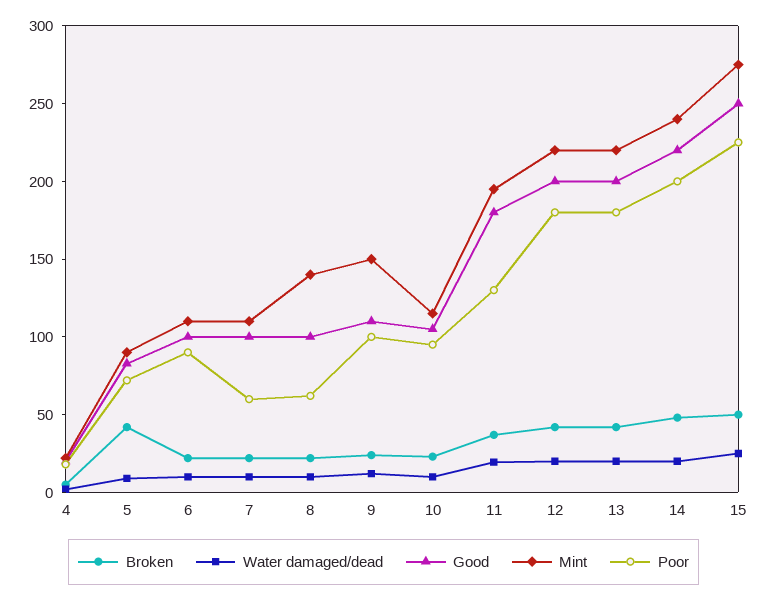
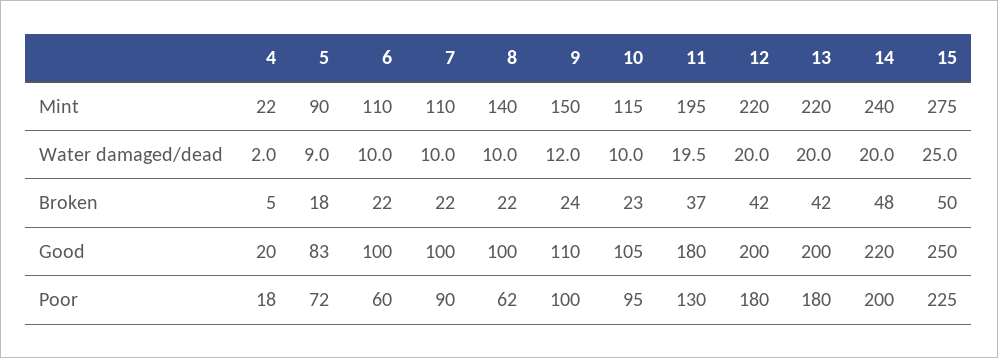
  {
    "Broken": {
      "4": 5,
-     "5": 40,
+     "5": 18,
      "6": 22,
      "7": 22,
      "8": 22,
      "9": 24,
      "10": 23,
      "11": 37,
      "12": 42,
      "13": 42,
      "14": 48,
      "15": 50
    },
    "Water damaged/dead": {
      "4": 2,
      "5": 9,
      "6": 10,
      "7": 10,
      "8": 10,
      "9": 12,
      "10": 10,
      "11": 19.5,
      "12": 20,
      "13": 20,
      "14": 20,
      "15": 25
    },
    "Good": {
      "4": 20,
      "5": 83,
      "6": 100,
      "7": 100,
      "8": 100,
      "9": 110,
      "10": 105,
      "11": 180,
      "12": 200,
      "13": 200,
      "14": 220,
      "15": 250
    },
    "Mint": {
      "4": 22,
      "5": 90,
      "6": 110,
      "7": 110,
      "8": 140,
      "9": 150,
      "10": 115,
      "11": 195,
      "12": 220,
      "13": 220,
      "14": 240,
      "15": 275
    },
    "Poor": {
      "4": 18,
      "5": 72,
-     "6": 90,
+     "6": 60,
-     "7": 60,
+     "7": 90,
      "8": 62,
      "9": 100,
      "10": 95,
      "11": 130,
      "12": 180,
      "13": 180,
      "14": 200,
      "15": 225
    }
  }

